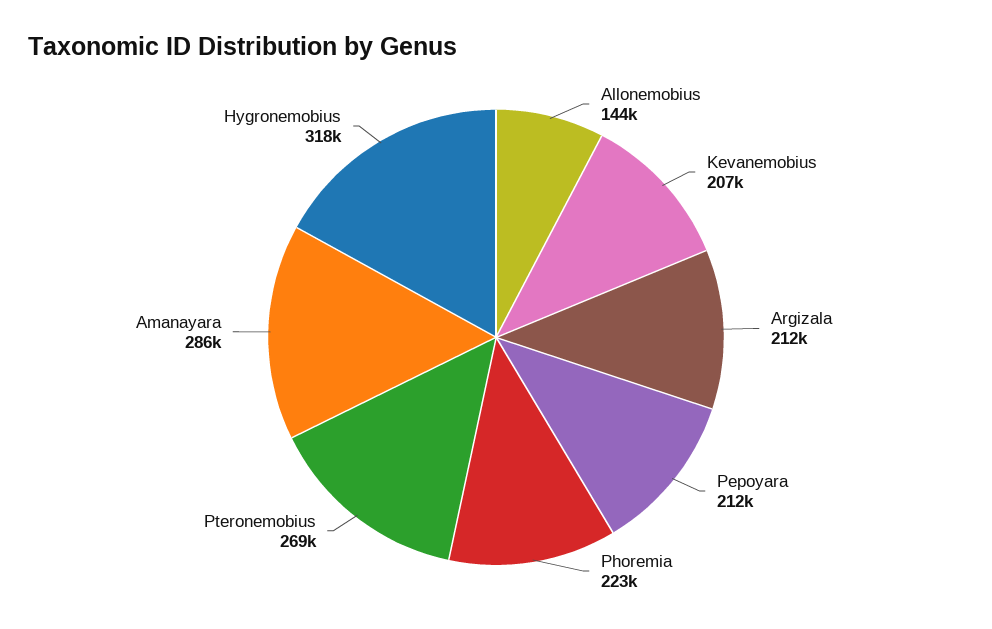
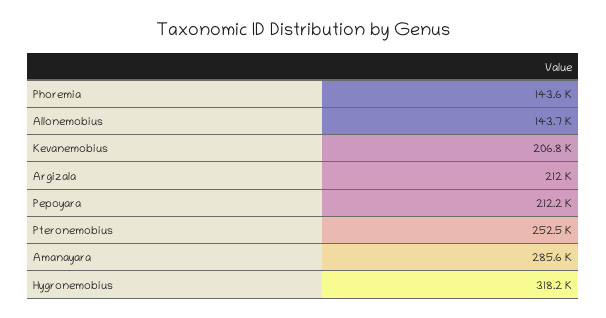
  {
    "Allonemobius": 143700,
    "Kevanemobius": 206800,
    "Argizala": 212000,
    "Pepoyara": 212200,
-   "Phoremia": 223000,
+   "Phoremia": 143600,
-   "Pteronemobius": 269000,
+   "Pteronemobius": 252500,
    "Amanayara": 285600,
    "Hygronemobius": 318200
  }

